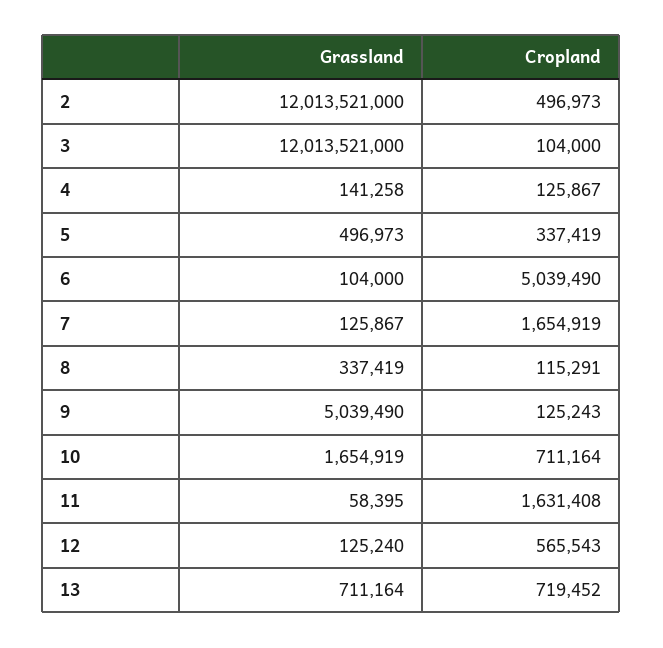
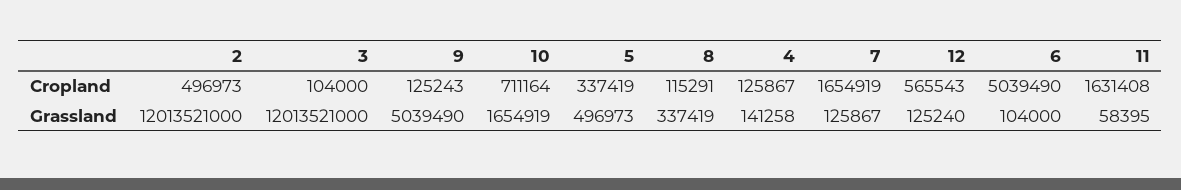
  {
    "Grassland": {
      "2": 12013521000,
      "3": 12013521000,
      "4": 141258,
      "5": 496973,
      "6": 104000,
      "7": 125867,
      "8": 337419,
      "9": 5039490,
      "10": 1654919,
      "11": 58395,
-     "12": 125240,
+     "12": 125240
-     "13": 711164
    },
    "Cropland": {
      "2": 496973,
      "3": 104000,
      "4": 125867,
      "5": 337419,
      "6": 5039490,
      "7": 1654919,
      "8": 115291,
      "9": 125243,
      "10": 711164,
      "11": 1631408,
-     "12": 565543,
+     "12": 565543
-     "13": 719452
    }
  }

